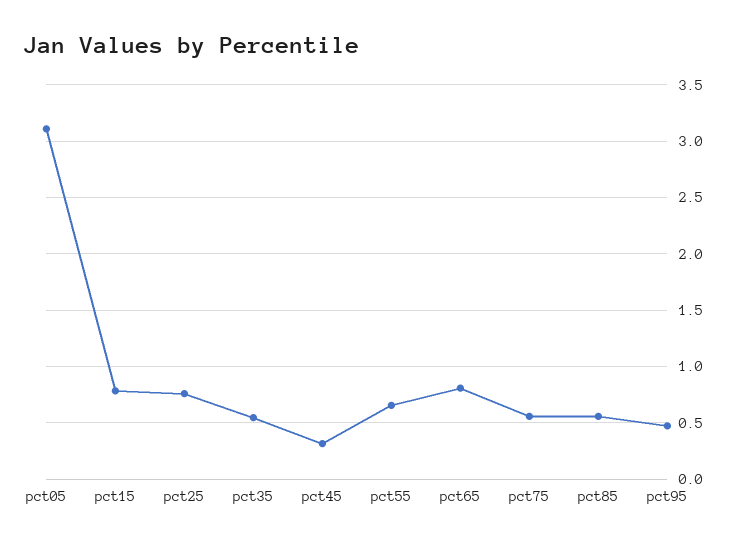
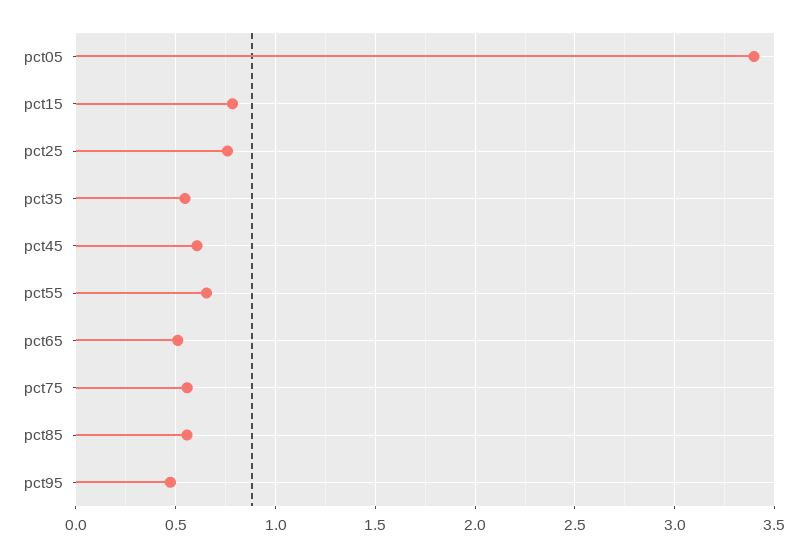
  {
-   "pct05": 3.1,
+   "pct05": 3.4,
    "pct15": 0.8,
    "pct25": 0.75,
    "pct35": 0.55,
-   "pct45": 0.3,
+   "pct45": 0.6,
    "pct55": 0.65,
-   "pct65": 0.8,
+   "pct65": 0.5,
    "pct75": 0.55,
    "pct85": 0.55,
    "pct95": 0.45
  }

